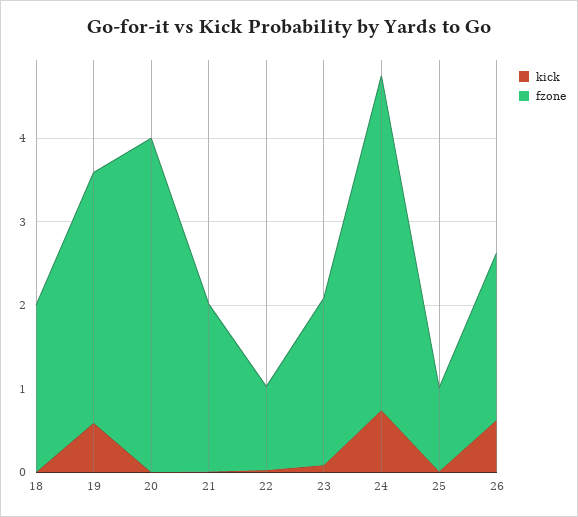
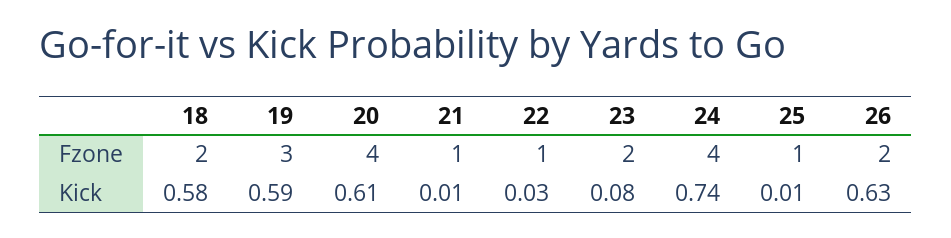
  {
    "kick": {
-     "18": 0,
+     "18": 0.58,
      "19": 0.59,
-     "20": 0,
+     "20": 0.61,
      "21": 0.01,
      "22": 0.03,
      "23": 0.08,
      "24": 0.74,
      "25": 0.01,
      "26": 0.63
    },
    "fzone": {
      "18": 2,
      "19": 3,
      "20": 4,
-     "21": 2,
+     "21": 1,
      "22": 1,
      "23": 2,
      "24": 4,
      "25": 1,
      "26": 2
    }
  }

